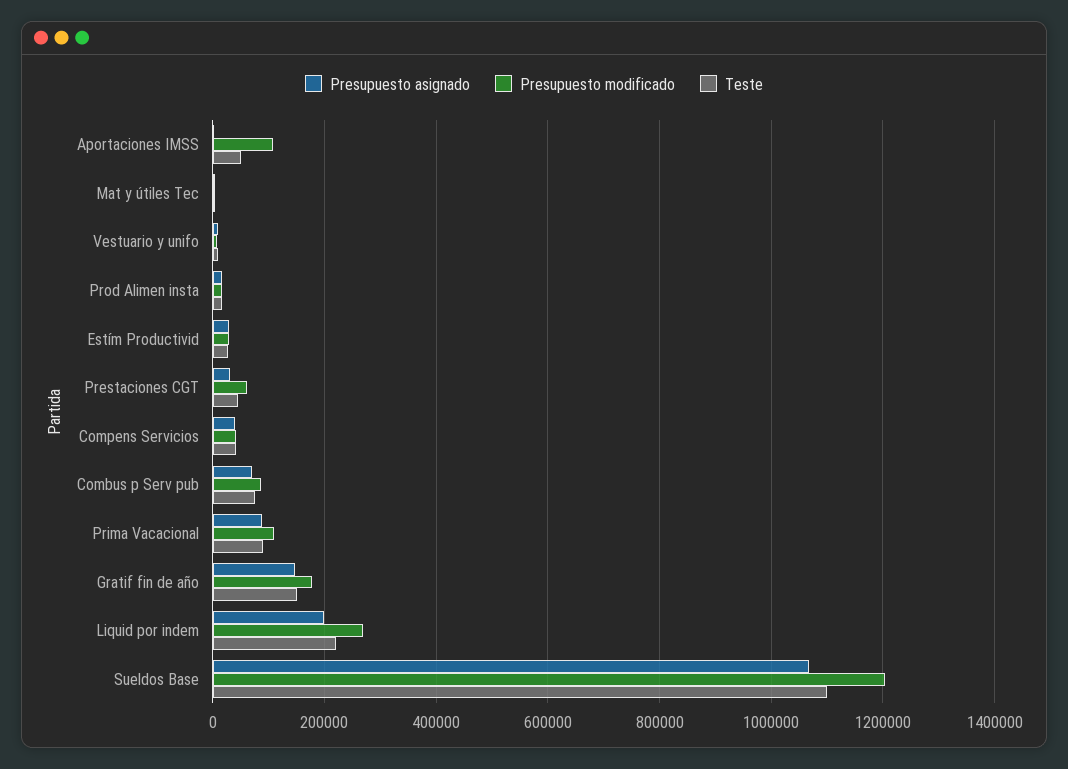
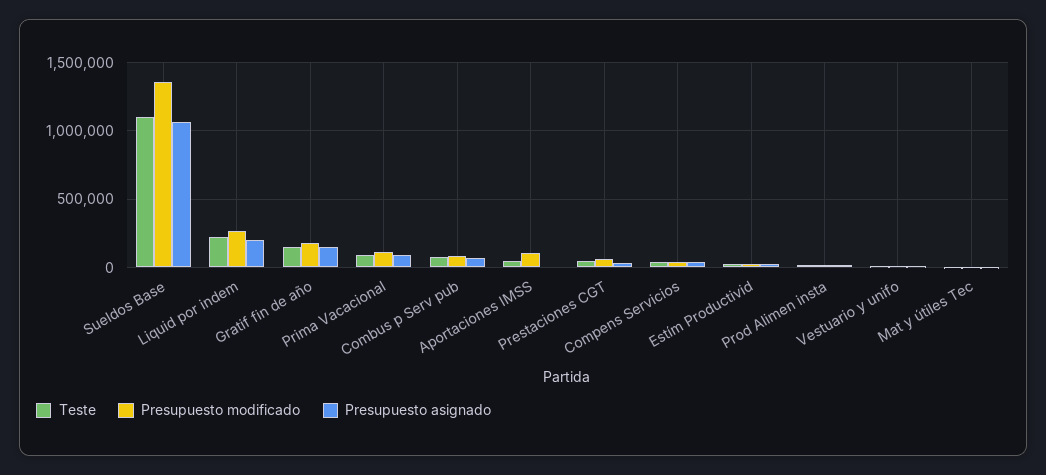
  {
    "Presupuesto asignado": {
      "Aportaciones IMSS": 0,
      "Mat y útiles Tec": 0,
      "Vestuario y unifo": 20000,
      "Prod Alimen insta": 20000,
      "Estím Productivid": 20000,
      "Prestaciones CGT": 40000,
      "Compens Servicios": 40000,
      "Combus p Serv pub": 80000,
      "Prima Vacacional": 80000,
      "Gratif fin de año": 140000,
      "Liquid por indem": 200000,
      "Sueldos Base": 1060000
    },
    "Presupuesto modificado": {
      "Aportaciones IMSS": 100000,
      "Mat y útiles Tec": 0,
      "Vestuario y unifo": 0,
      "Prod Alimen insta": 20000,
      "Estím Productivid": 20000,
      "Prestaciones CGT": 60000,
      "Compens Servicios": 40000,
      "Combus p Serv pub": 80000,
      "Prima Vacacional": 120000,
      "Gratif fin de año": 180000,
      "Liquid por indem": 260000,
-     "Sueldos Base": 1200000
+     "Sueldos Base": 1350000
    },
    "Teste": {
      "Aportaciones IMSS": 60000,
      "Mat y útiles Tec": 0,
      "Vestuario y unifo": 0,
      "Prod Alimen insta": 20000,
      "Estím Productivid": 20000,
      "Prestaciones CGT": 40000,
      "Compens Servicios": 40000,
      "Combus p Serv pub": 80000,
      "Prima Vacacional": 100000,
      "Gratif fin de año": 160000,
      "Liquid por indem": 220000,
      "Sueldos Base": 1100000
    }
  }

